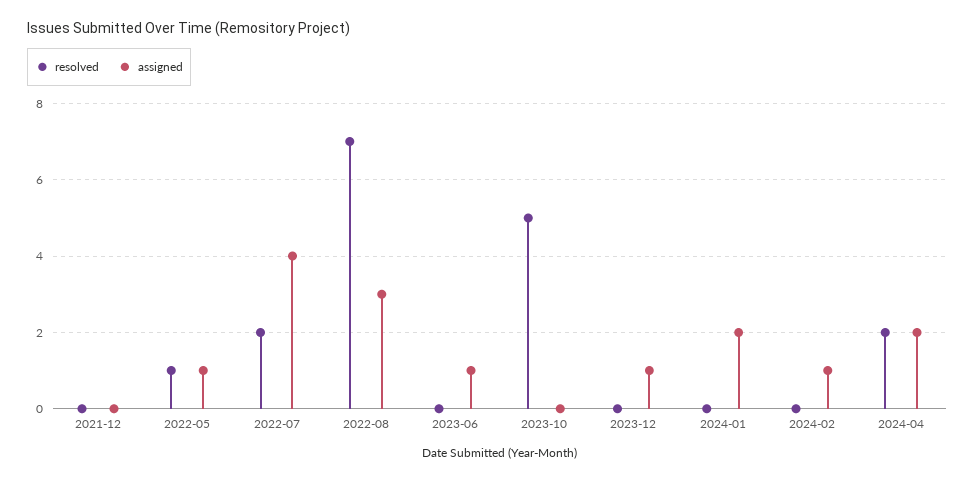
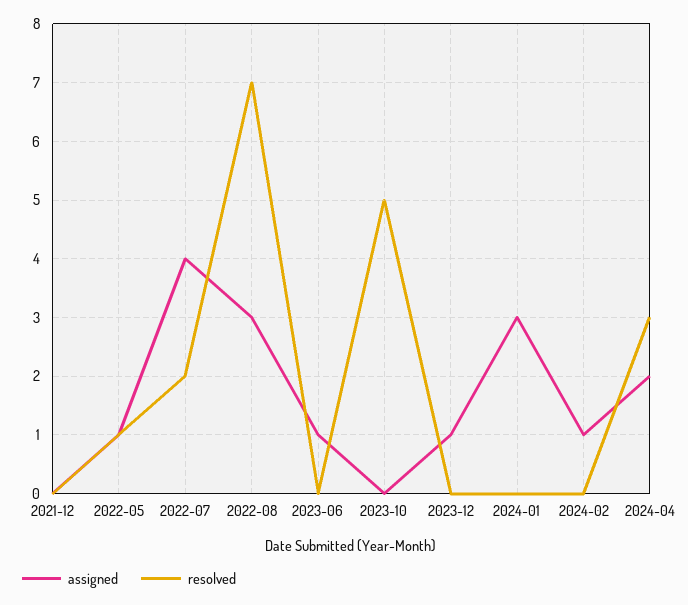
  {
    "resolved": {
      "2021-12": 0,
      "2022-05": 1,
      "2022-07": 2,
      "2022-08": 7,
      "2023-06": 0,
      "2023-10": 5,
      "2023-12": 0,
      "2024-01": 0,
      "2024-02": 0,
-     "2024-04": 2
+     "2024-04": 3
    },
    "assigned": {
      "2021-12": 0,
      "2022-05": 1,
      "2022-07": 4,
      "2022-08": 3,
      "2023-06": 1,
      "2023-10": 0,
      "2023-12": 1,
-     "2024-01": 2,
+     "2024-01": 3,
      "2024-02": 1,
      "2024-04": 2
    }
  }

